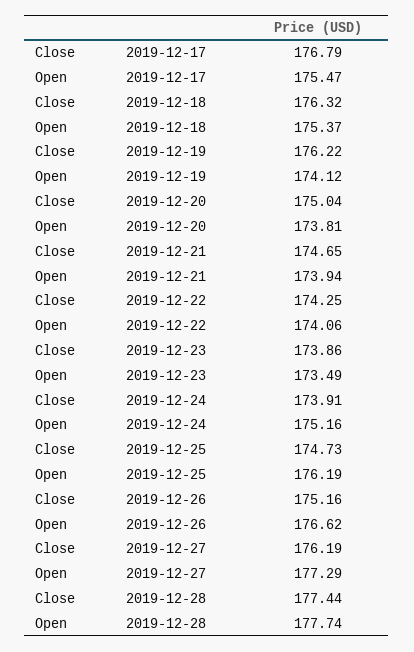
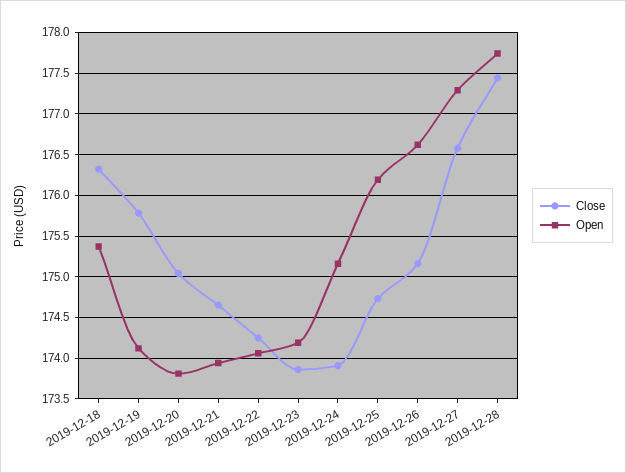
  {
    "Close": {
-     "2019-12-17": 176.79,
      "2019-12-18": 176.32,
-     "2019-12-19": 176.22,
+     "2019-12-19": 175.8,
      "2019-12-20": 175.04,
      "2019-12-21": 174.65,
      "2019-12-22": 174.25,
      "2019-12-23": 173.86,
      "2019-12-24": 173.91,
      "2019-12-25": 174.73,
      "2019-12-26": 175.16,
-     "2019-12-27": 176.19,
+     "2019-12-27": 176.6,
      "2019-12-28": 177.44
    },
    "Open": {
-     "2019-12-17": 175.47,
      "2019-12-18": 175.37,
      "2019-12-19": 174.12,
      "2019-12-20": 173.81,
      "2019-12-21": 173.94,
      "2019-12-22": 174.06,
-     "2019-12-23": 173.49,
+     "2019-12-23": 174.2,
      "2019-12-24": 175.16,
      "2019-12-25": 176.19,
      "2019-12-26": 176.62,
      "2019-12-27": 177.29,
      "2019-12-28": 177.74
    }
  }

